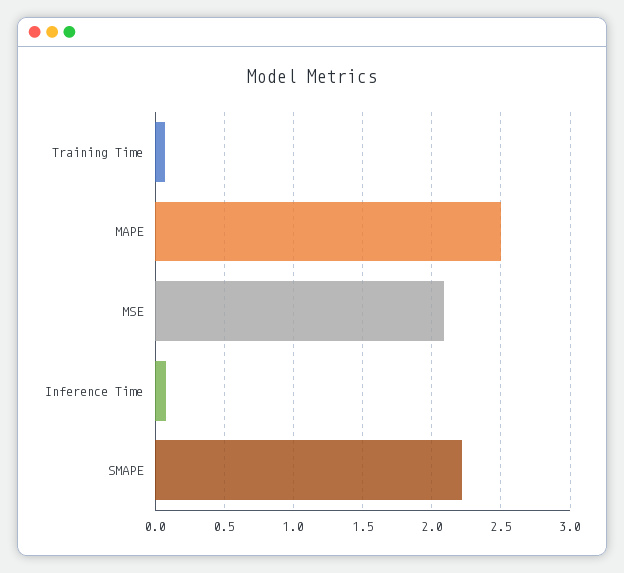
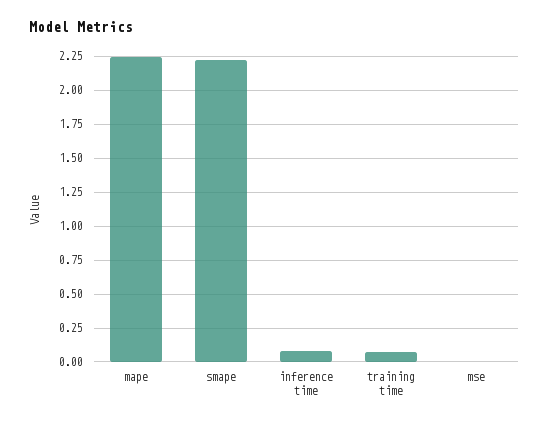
  {
    "Training Time": 0.05,
-   "MAPE": 2.5,
+   "MAPE": 2.25,
-   "MSE": 2.1,
+   "MSE": 0,
    "Inference Time": 0.1,
    "SMAPE": 2.2
  }

